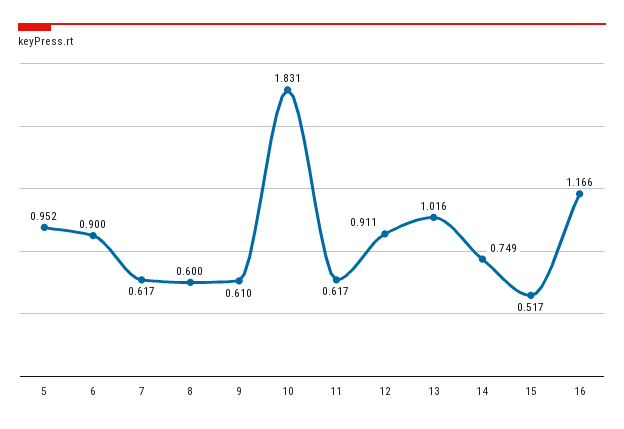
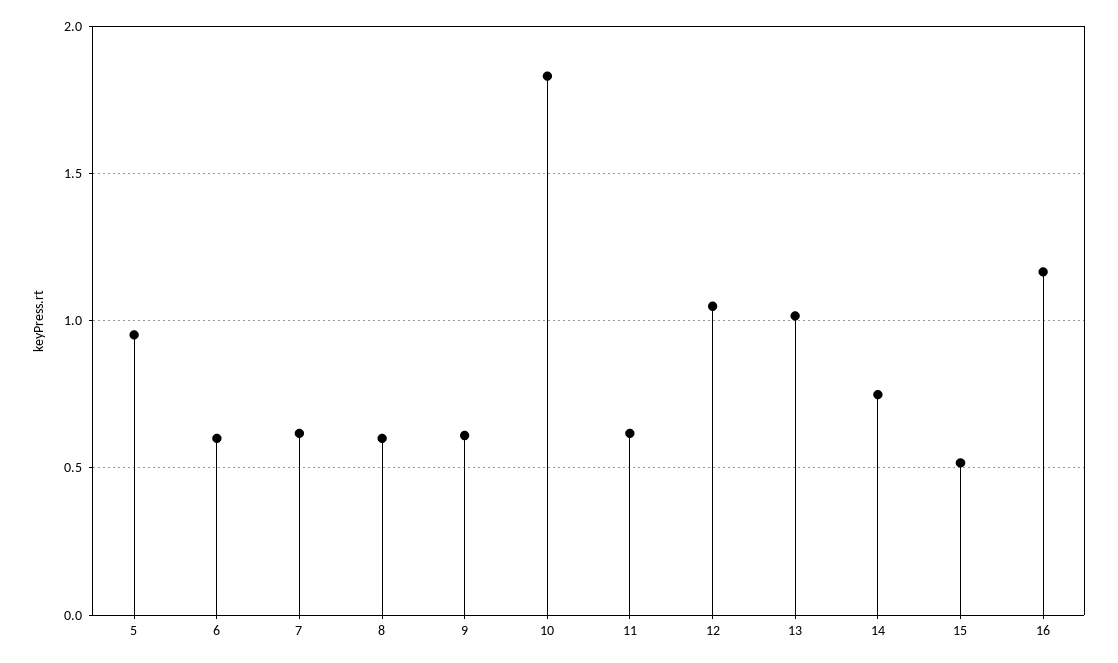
  {
    "5": 0.952,
-   "6": 0.9,
+   "6": 0.6,
    "7": 0.617,
    "8": 0.6,
    "9": 0.61,
    "10": 1.831,
    "11": 0.617,
-   "12": 0.911,
+   "12": 1.05,
    "13": 1.016,
    "14": 0.749,
    "15": 0.517,
    "16": 1.166
  }

